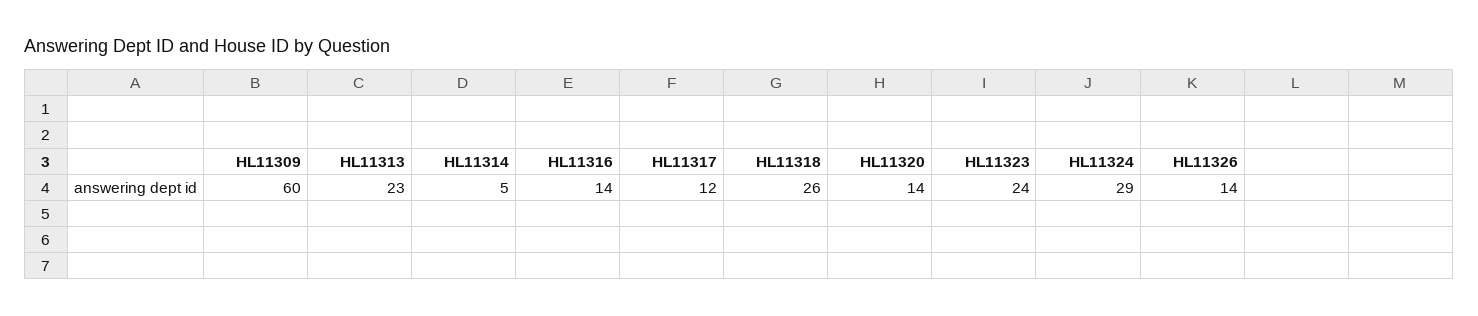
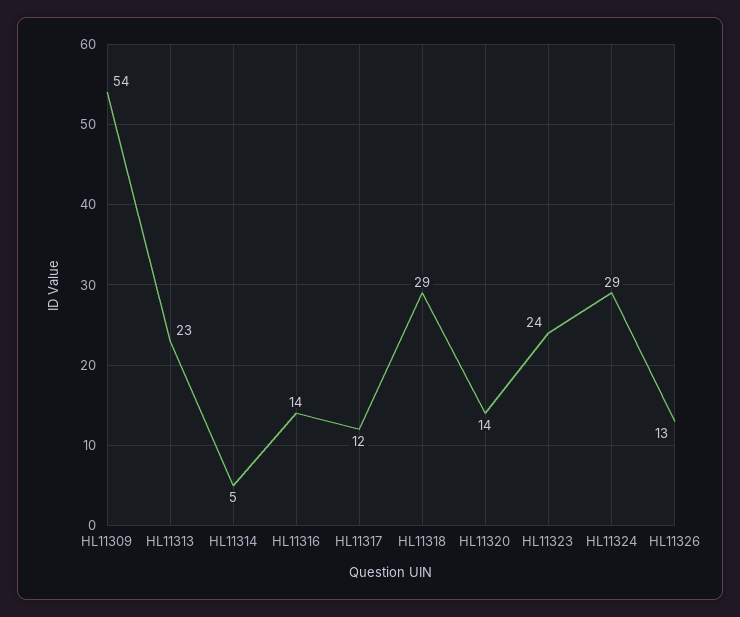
  {
-   "HL11309": 60,
+   "HL11309": 54,
    "HL11313": 23,
    "HL11314": 5,
    "HL11316": 14,
    "HL11317": 12,
-   "HL11318": 26,
+   "HL11318": 29,
    "HL11320": 14,
    "HL11323": 24,
    "HL11324": 29,
-   "HL11326": 14
+   "HL11326": 13
  }

